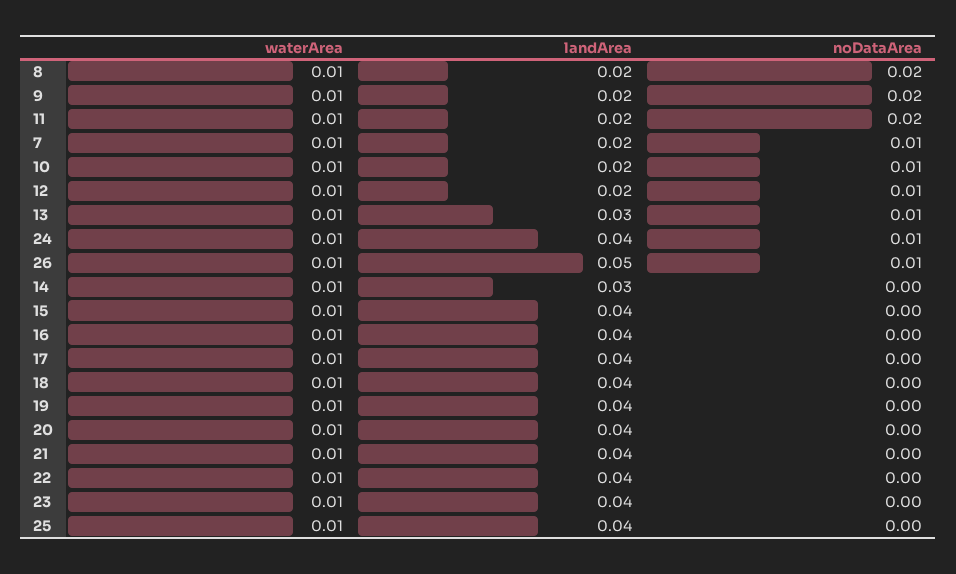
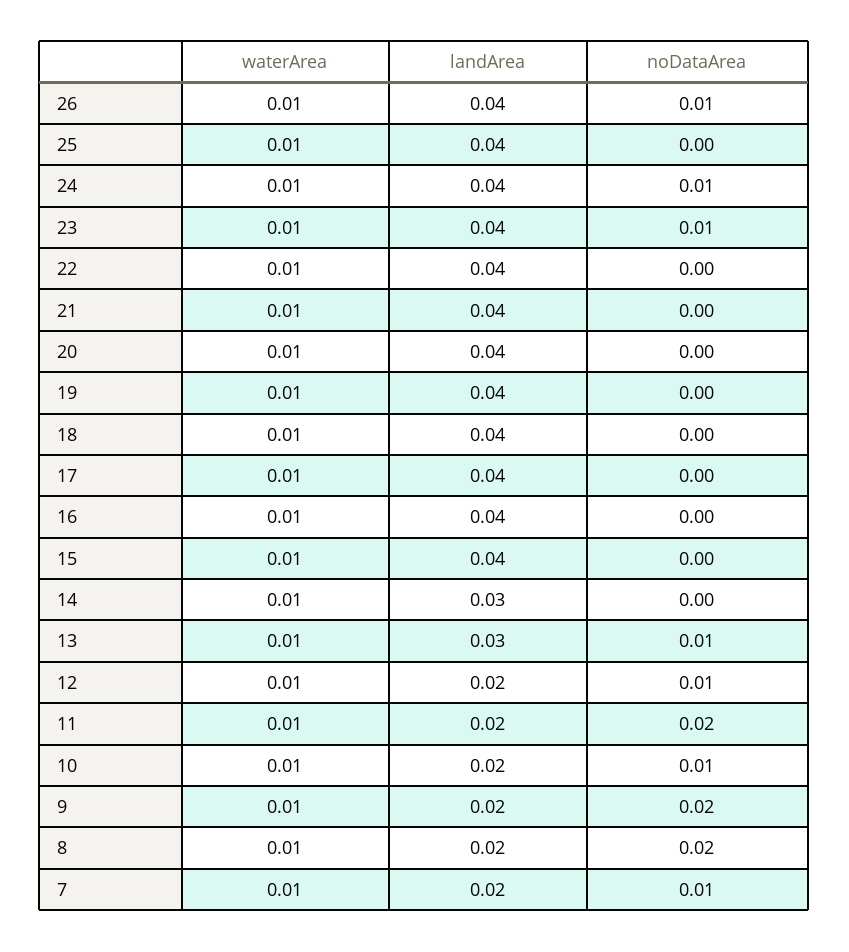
  {
    "waterArea": {
      "8": 0.01,
      "9": 0.01,
      "11": 0.01,
      "7": 0.01,
      "10": 0.01,
      "12": 0.01,
      "13": 0.01,
      "24": 0.01,
      "26": 0.01,
      "14": 0.01,
      "15": 0.01,
      "16": 0.01,
      "17": 0.01,
      "18": 0.01,
      "19": 0.01,
      "20": 0.01,
      "21": 0.01,
      "22": 0.01,
      "23": 0.01,
      "25": 0.01
    },
    "landArea": {
      "8": 0.02,
      "9": 0.02,
      "11": 0.02,
      "7": 0.02,
      "10": 0.02,
      "12": 0.02,
      "13": 0.03,
      "24": 0.04,
-     "26": 0.05,
+     "26": 0.04,
      "14": 0.03,
      "15": 0.04,
      "16": 0.04,
      "17": 0.04,
      "18": 0.04,
      "19": 0.04,
      "20": 0.04,
      "21": 0.04,
      "22": 0.04,
      "23": 0.04,
      "25": 0.04
    },
    "noDataArea": {
      "8": 0.02,
      "9": 0.02,
      "11": 0.02,
      "7": 0.01,
      "10": 0.01,
      "12": 0.01,
      "13": 0.01,
      "24": 0.01,
      "26": 0.01,
      "14": 0,
      "15": 0,
      "16": 0,
      "17": 0,
      "18": 0,
      "19": 0,
      "20": 0,
      "21": 0,
      "22": 0,
-     "23": 0,
+     "23": 0.01,
      "25": 0
    }
  }

